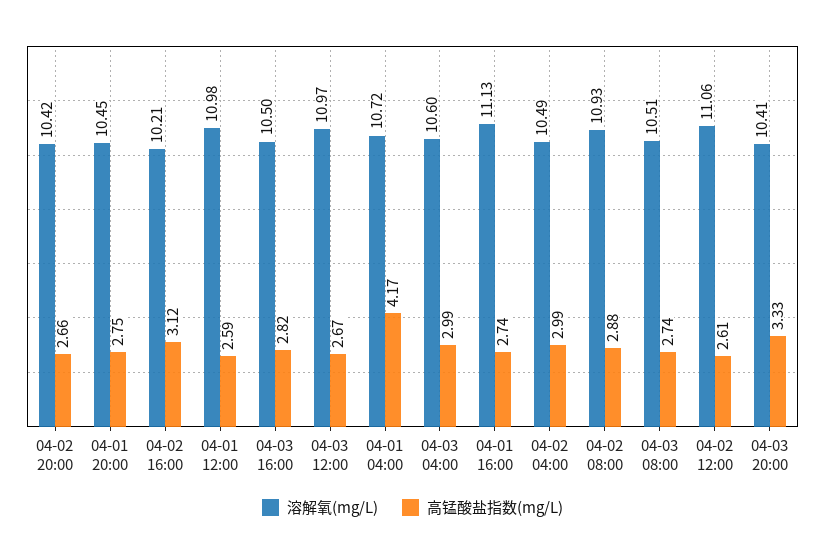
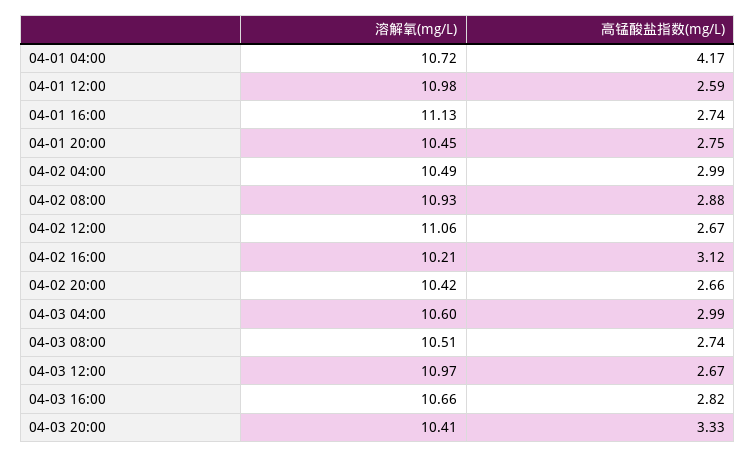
  {
    "溶解氧(mg/L)": {
      "04-02 20:00": 10.42,
      "04-01 20:00": 10.45,
      "04-02 16:00": 10.21,
      "04-01 12:00": 10.98,
-     "04-03 16:00": 10.5,
+     "04-03 16:00": 10.66,
      "04-03 12:00": 10.97,
      "04-01 04:00": 10.72,
      "04-03 04:00": 10.6,
      "04-01 16:00": 11.13,
      "04-02 04:00": 10.49,
      "04-02 08:00": 10.93,
      "04-03 08:00": 10.51,
      "04-02 12:00": 11.06,
      "04-03 20:00": 10.41
    },
    "高锰酸盐指数(mg/L)": {
      "04-02 20:00": 2.66,
      "04-01 20:00": 2.75,
      "04-02 16:00": 3.12,
      "04-01 12:00": 2.59,
      "04-03 16:00": 2.82,
      "04-03 12:00": 2.67,
      "04-01 04:00": 4.17,
      "04-03 04:00": 2.99,
      "04-01 16:00": 2.74,
      "04-02 04:00": 2.99,
      "04-02 08:00": 2.88,
      "04-03 08:00": 2.74,
-     "04-02 12:00": 2.61,
+     "04-02 12:00": 2.67,
      "04-03 20:00": 3.33
    }
  }

